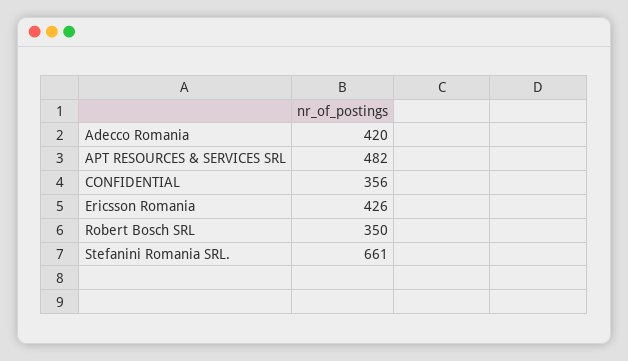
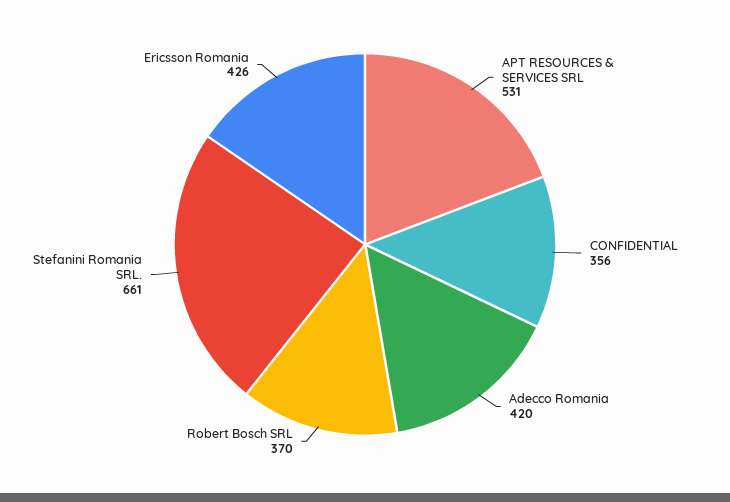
  {
    "Adecco Romania": 420,
-   "APT RESOURCES & SERVICES SRL": 482,
+   "APT RESOURCES & SERVICES SRL": 531,
    "CONFIDENTIAL": 356,
    "Ericsson Romania": 426,
-   "Robert Bosch SRL": 350,
+   "Robert Bosch SRL": 370,
    "Stefanini Romania SRL.": 661
  }

